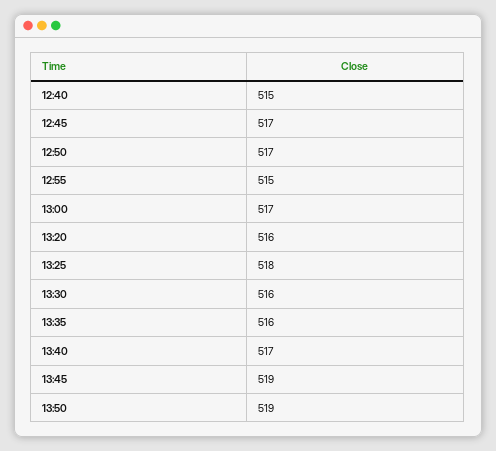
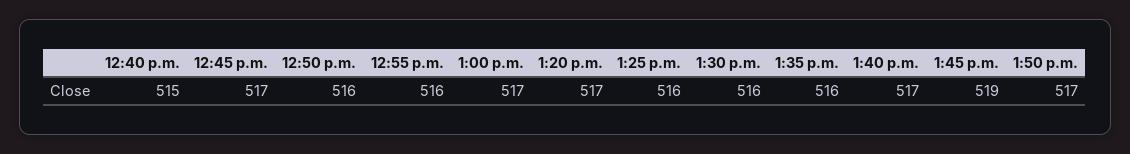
  {
    "12:40": 515,
    "12:45": 517,
-   "12:50": 517,
+   "12:50": 516,
-   "12:55": 515,
+   "12:55": 516,
    "13:00": 517,
-   "13:20": 516,
+   "13:20": 517,
-   "13:25": 518,
+   "13:25": 516,
    "13:30": 516,
    "13:35": 516,
    "13:40": 517,
    "13:45": 519,
-   "13:50": 519
+   "13:50": 517
  }

